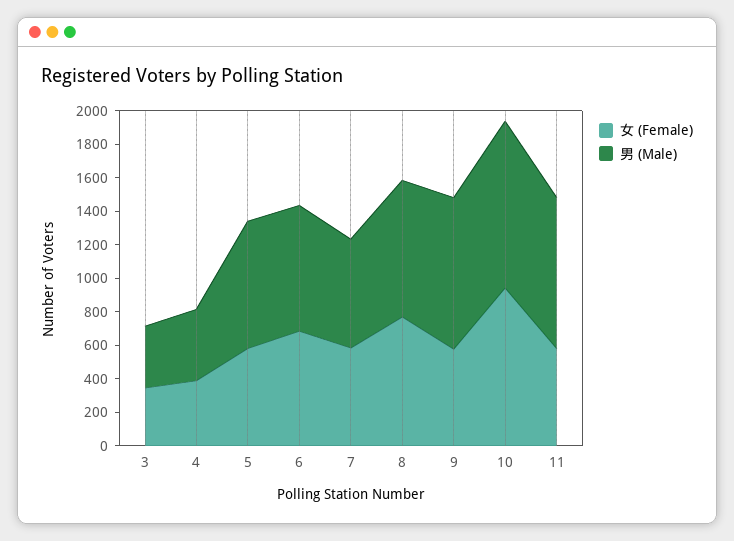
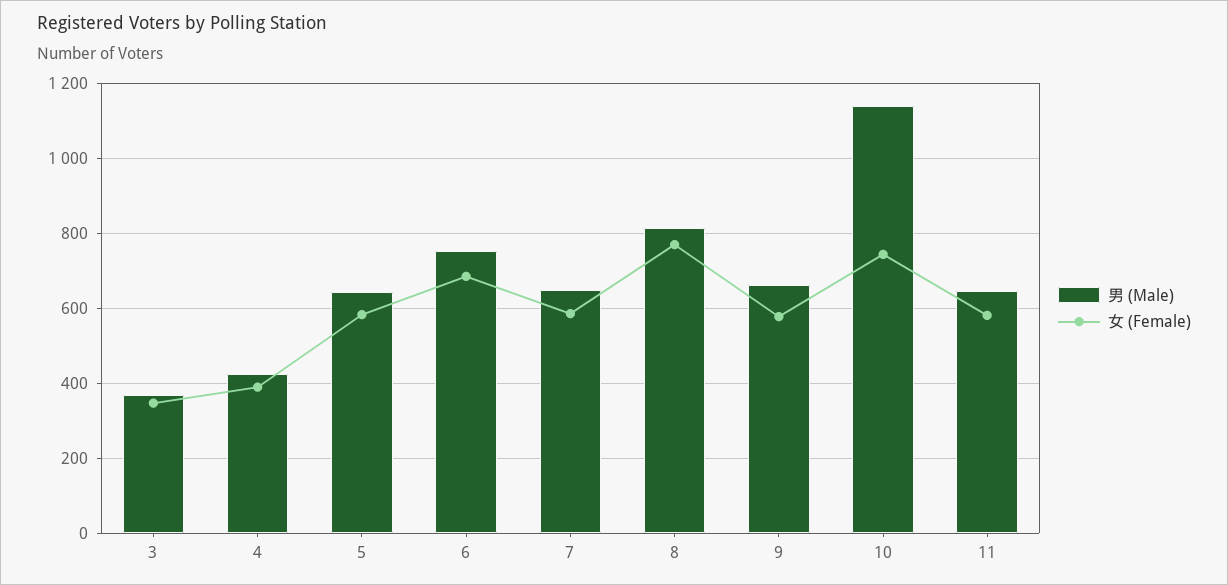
  {
    "女 (Female)": {
      "3": 340,
      "4": 400,
      "5": 580,
      "6": 680,
      "7": 580,
      "8": 780,
      "9": 580,
-     "10": 950,
+     "10": 740,
      "11": 580
    },
    "男 (Male)": {
      "3": 360,
      "4": 420,
-     "5": 750,
+     "5": 640,
      "6": 760,
      "7": 640,
      "8": 820,
-     "9": 900,
+     "9": 660,
-     "10": 1000,
+     "10": 1140,
-     "11": 900
+     "11": 640
    }
  }

